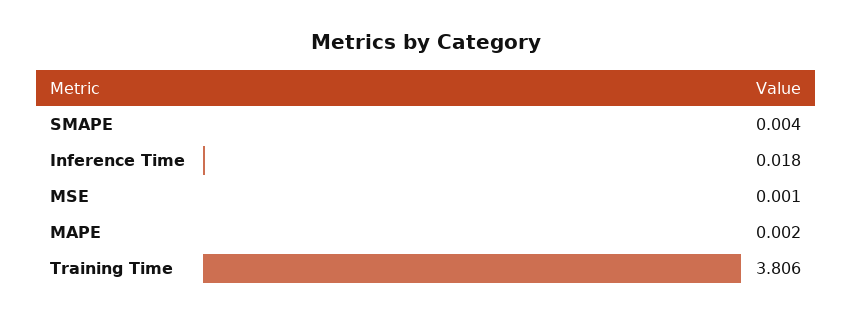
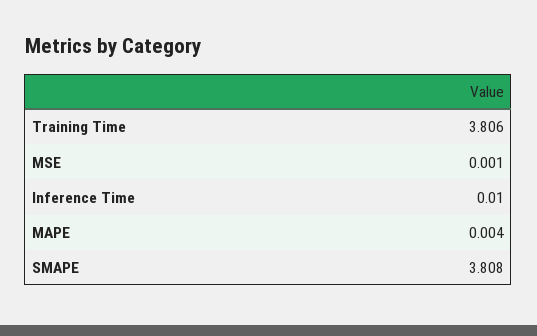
  {
-   "SMAPE": 0.004,
+   "SMAPE": 3.808,
-   "Inference Time": 0.018,
+   "Inference Time": 0.01,
    "MSE": 0.001,
-   "MAPE": 0.002,
+   "MAPE": 0.004,
    "Training Time": 3.806
  }

